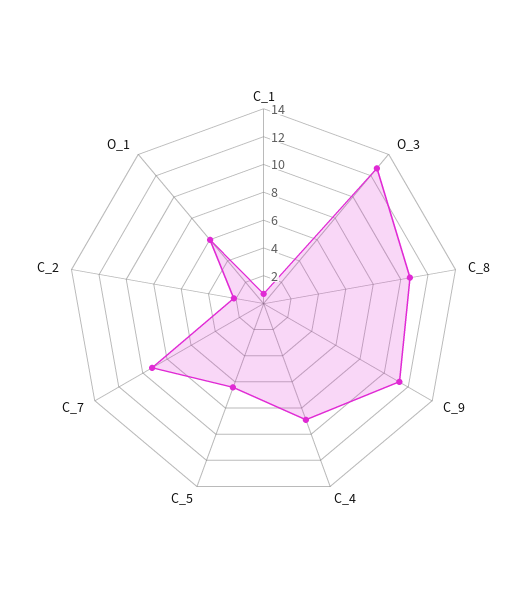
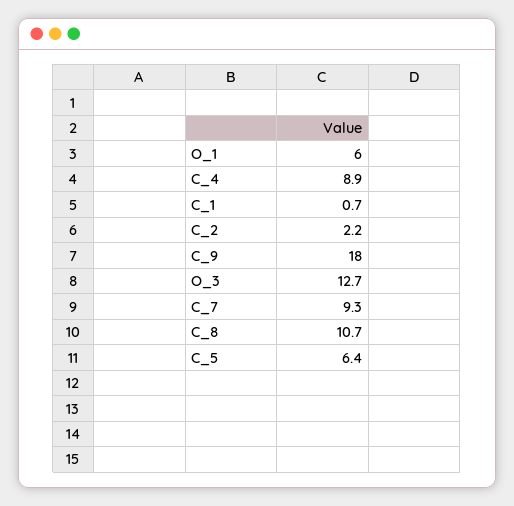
  {
    "C_1": 0.7,
    "O_3": 12.7,
    "C_8": 10.7,
-   "C_9": 11,
+   "C_9": 18,
    "C_4": 8.9,
    "C_5": 6.4,
    "C_7": 9.3,
    "C_2": 2.2,
    "O_1": 6
  }

